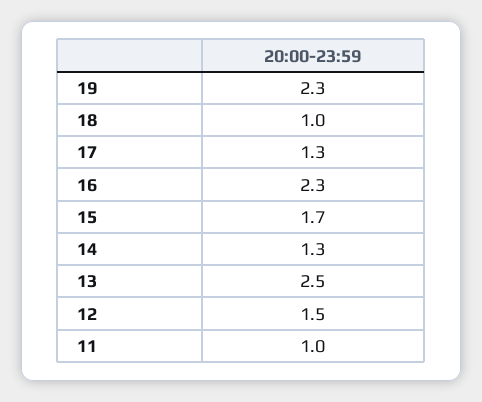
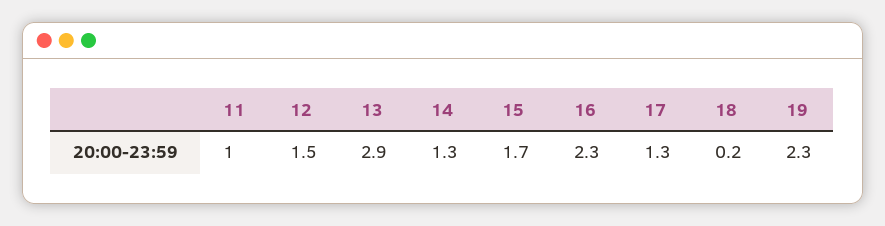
  {
    "19": 2.3,
-   "18": 1,
+   "18": 0.2,
    "17": 1.3,
    "16": 2.3,
    "15": 1.7,
    "14": 1.3,
-   "13": 2.5,
+   "13": 2.9,
    "12": 1.5,
    "11": 1
  }

